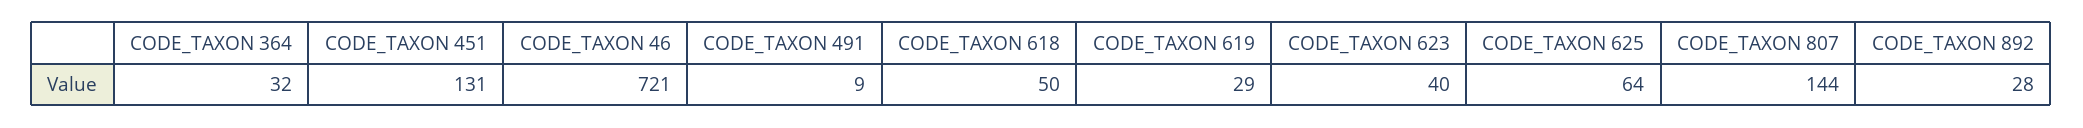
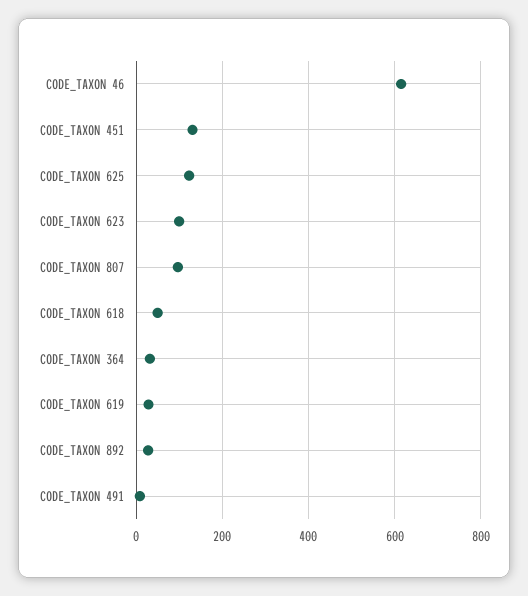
  {
    "CODE_TAXON 364": 32,
    "CODE_TAXON 451": 131,
-   "CODE_TAXON 46": 721,
+   "CODE_TAXON 46": 620,
    "CODE_TAXON 491": 9,
    "CODE_TAXON 618": 50,
    "CODE_TAXON 619": 29,
-   "CODE_TAXON 623": 40,
+   "CODE_TAXON 623": 100,
-   "CODE_TAXON 625": 64,
+   "CODE_TAXON 625": 120,
-   "CODE_TAXON 807": 144,
+   "CODE_TAXON 807": 100,
    "CODE_TAXON 892": 28
  }

